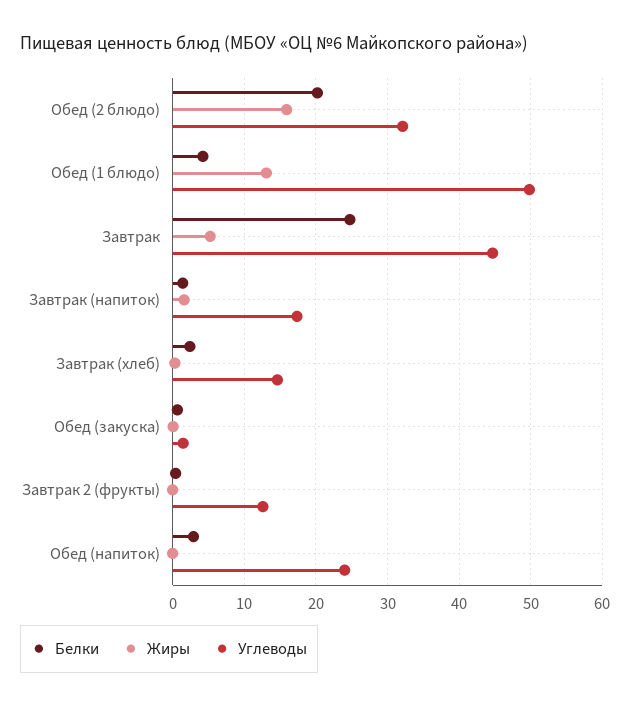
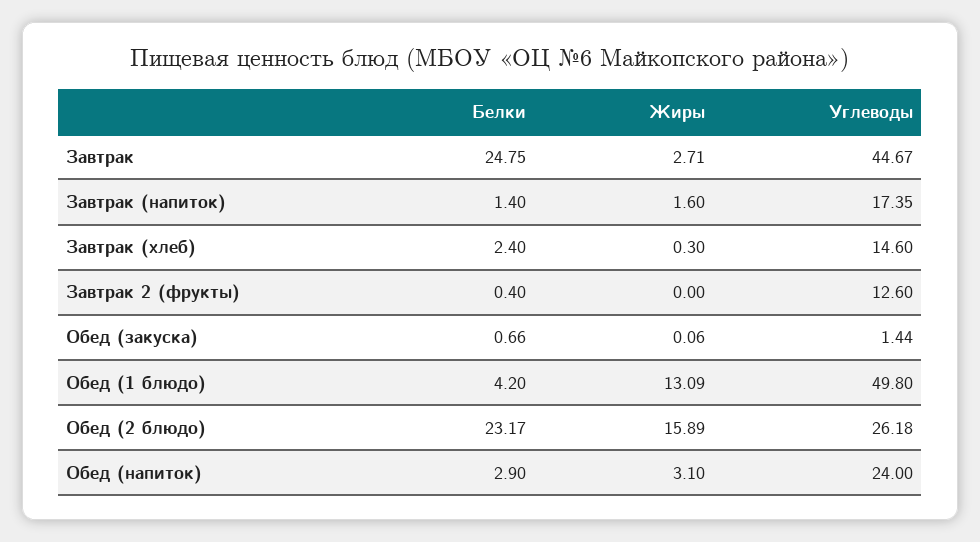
  {
    "Белки": {
-     "Обед (2 блюдо)": 20,
+     "Обед (2 блюдо)": 23.17,
      "Обед (1 блюдо)": 4.2,
      "Завтрак": 24.75,
      "Завтрак (напиток)": 1.4,
      "Завтрак (хлеб)": 2.4,
      "Обед (закуска)": 0.66,
      "Завтрак 2 (фрукты)": 0.4,
      "Обед (напиток)": 2.9
    },
    "Жиры": {
      "Обед (2 блюдо)": 15.89,
      "Обед (1 блюдо)": 13.09,
-     "Завтрак": 5,
+     "Завтрак": 2.71,
      "Завтрак (напиток)": 1.6,
      "Завтрак (хлеб)": 0.3,
      "Обед (закуска)": 0.06,
      "Завтрак 2 (фрукты)": 0,
-     "Обед (напиток)": 0
+     "Обед (напиток)": 3.1
    },
    "Углеводы": {
-     "Обед (2 блюдо)": 32,
+     "Обед (2 блюдо)": 26.18,
      "Обед (1 блюдо)": 49.8,
      "Завтрак": 44.67,
      "Завтрак (напиток)": 17.35,
      "Завтрак (хлеб)": 14.6,
      "Обед (закуска)": 1.44,
      "Завтрак 2 (фрукты)": 12.6,
      "Обед (напиток)": 24
    }
  }

